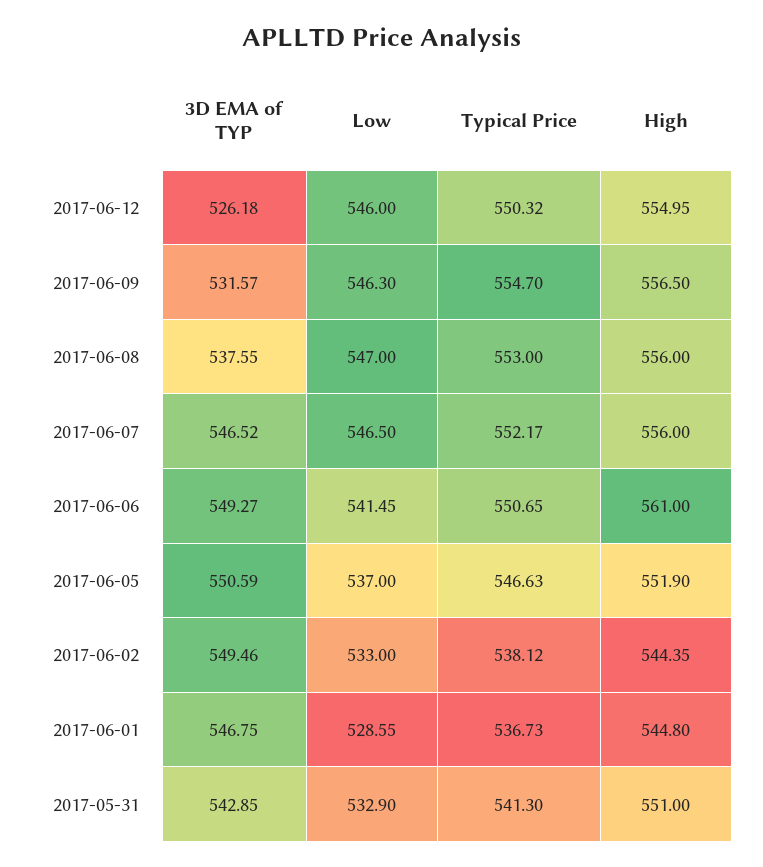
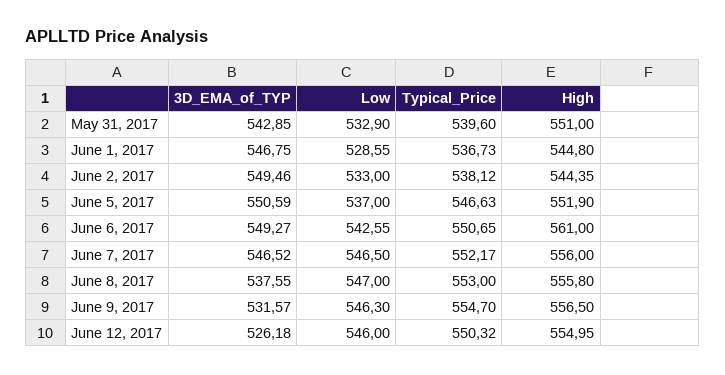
  {
    "3D EMA of TYP": {
      "2017-06-12": 526.18,
      "2017-06-09": 531.57,
      "2017-06-08": 537.55,
      "2017-06-07": 546.52,
      "2017-06-06": 549.27,
      "2017-06-05": 550.59,
      "2017-06-02": 549.46,
      "2017-06-01": 546.75,
      "2017-05-31": 542.85
    },
    "Low": {
      "2017-06-12": 546,
      "2017-06-09": 546.3,
      "2017-06-08": 547,
      "2017-06-07": 546.5,
-     "2017-06-06": 541.45,
+     "2017-06-06": 542.55,
      "2017-06-05": 537,
      "2017-06-02": 533,
      "2017-06-01": 528.55,
      "2017-05-31": 532.9
    },
    "Typical Price": {
      "2017-06-12": 550.32,
      "2017-06-09": 554.7,
      "2017-06-08": 553,
      "2017-06-07": 552.17,
      "2017-06-06": 550.65,
      "2017-06-05": 546.63,
      "2017-06-02": 538.12,
      "2017-06-01": 536.73,
-     "2017-05-31": 541.3
+     "2017-05-31": 539.6
    },
    "High": {
      "2017-06-12": 554.95,
      "2017-06-09": 556.5,
-     "2017-06-08": 556,
+     "2017-06-08": 555.8,
      "2017-06-07": 556,
      "2017-06-06": 561,
      "2017-06-05": 551.9,
      "2017-06-02": 544.35,
      "2017-06-01": 544.8,
      "2017-05-31": 551
    }
  }

